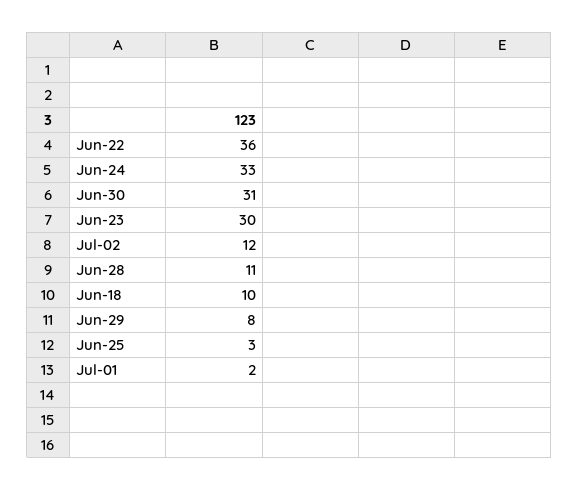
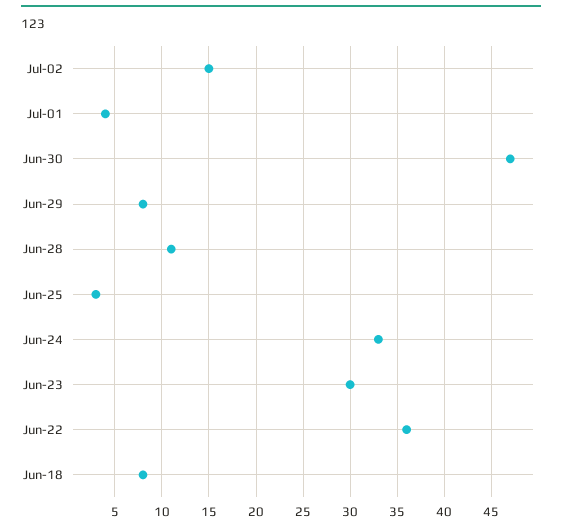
  {
    "Jun-22": 36,
    "Jun-24": 33,
-   "Jun-30": 31,
+   "Jun-30": 47,
    "Jun-23": 30,
-   "Jul-02": 12,
+   "Jul-02": 15,
    "Jun-28": 11,
-   "Jun-18": 10,
+   "Jun-18": 8,
    "Jun-29": 8,
    "Jun-25": 3,
-   "Jul-01": 2
+   "Jul-01": 4
  }

